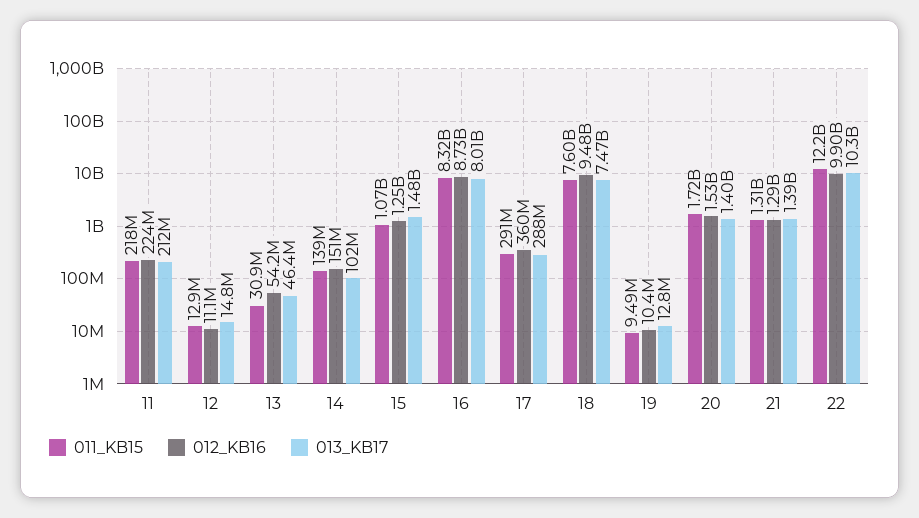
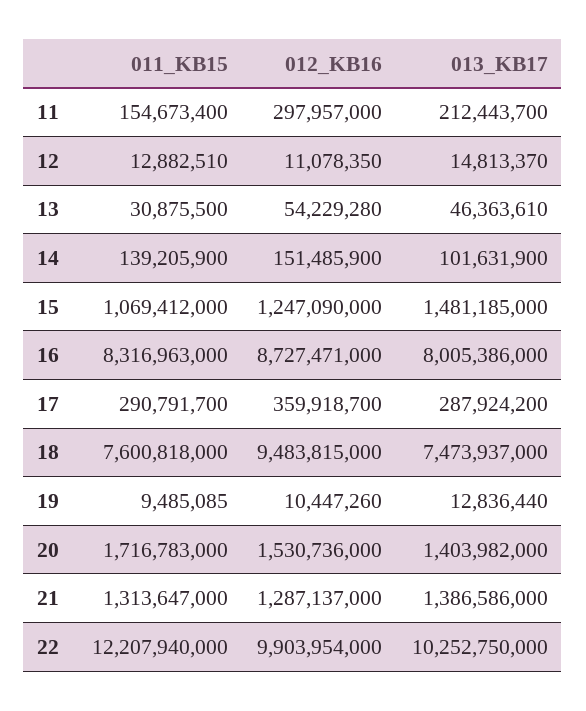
  {
    "011_KB15": {
-     "11": 218000000,
+     "11": 154673400,
      "12": 12882510,
      "13": 30875500,
      "14": 139205900,
      "15": 1069412000,
      "16": 8316963000,
      "17": 290791700,
      "18": 7600818000,
      "19": 9485085,
      "20": 1716783000,
      "21": 1313647000,
      "22": 12207940000
    },
    "012_KB16": {
-     "11": 224000000,
+     "11": 297957000,
      "12": 11078350,
      "13": 54229280,
      "14": 151485900,
      "15": 1247090000,
      "16": 8727471000,
      "17": 359918700,
      "18": 9483815000,
      "19": 10447260,
      "20": 1530736000,
      "21": 1287137000,
      "22": 9903954000
    },
    "013_KB17": {
      "11": 212443700,
      "12": 14813370,
      "13": 46363610,
      "14": 101631900,
      "15": 1481185000,
      "16": 8005386000,
      "17": 287924200,
      "18": 7473937000,
      "19": 12836440,
      "20": 1403982000,
      "21": 1386586000,
      "22": 10252750000
    }
  }

